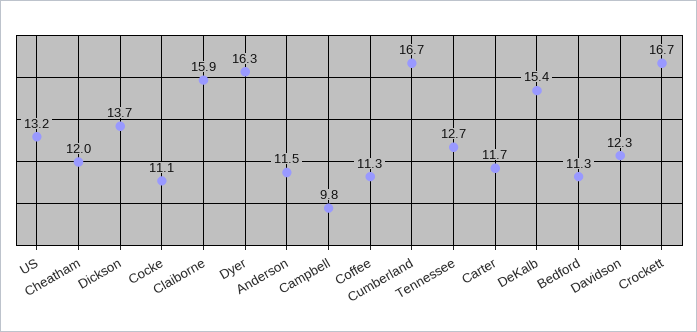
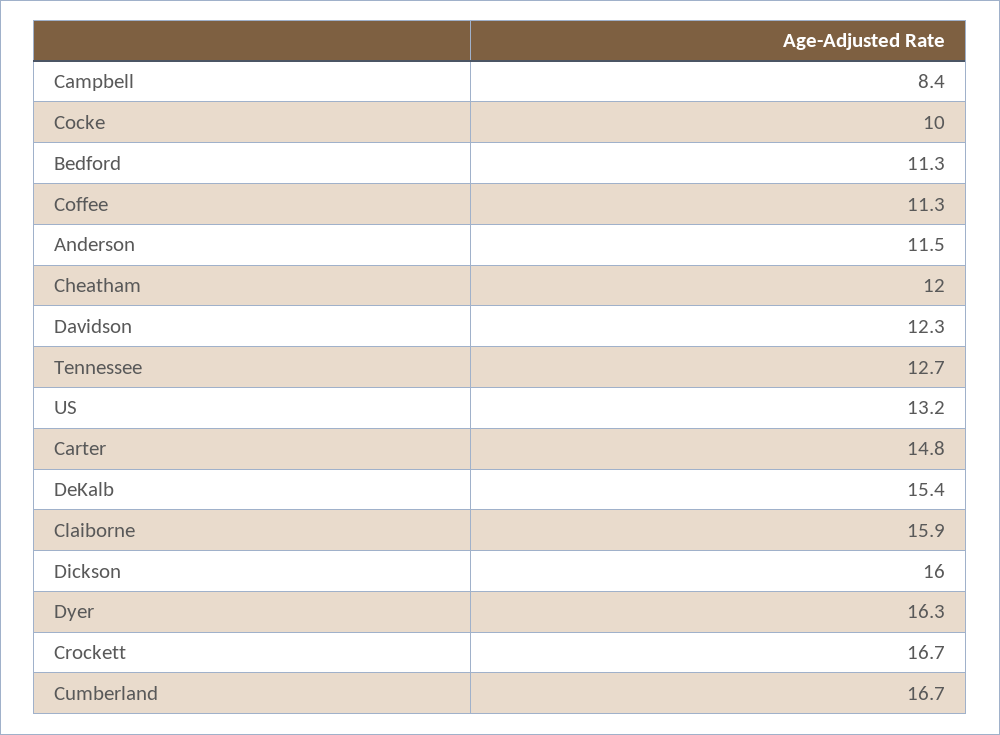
  {
    "US": 13.2,
    "Cheatham": 12,
-   "Dickson": 13.7,
+   "Dickson": 16,
-   "Cocke": 11.1,
+   "Cocke": 10,
    "Claiborne": 15.9,
    "Dyer": 16.3,
    "Anderson": 11.5,
-   "Campbell": 9.8,
+   "Campbell": 8.4,
    "Coffee": 11.3,
    "Cumberland": 16.7,
    "Tennessee": 12.7,
-   "Carter": 11.7,
+   "Carter": 14.8,
    "DeKalb": 15.4,
    "Bedford": 11.3,
    "Davidson": 12.3,
    "Crockett": 16.7
  }

